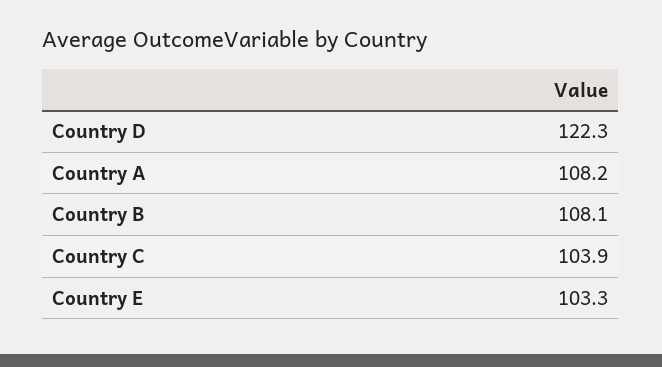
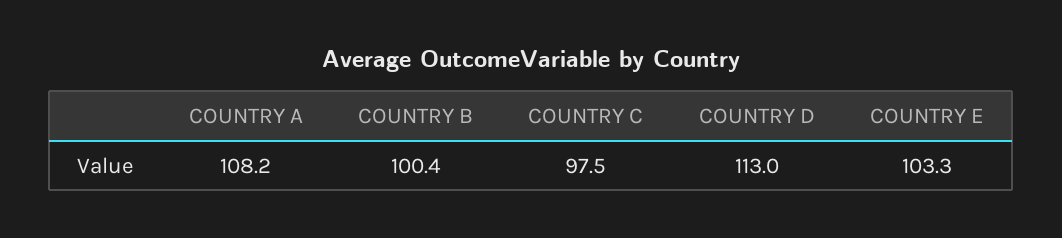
  {
-   "Country D": 122.3,
+   "Country D": 113,
    "Country A": 108.2,
-   "Country B": 108.1,
+   "Country B": 100.4,
-   "Country C": 103.9,
+   "Country C": 97.5,
    "Country E": 103.3
  }

